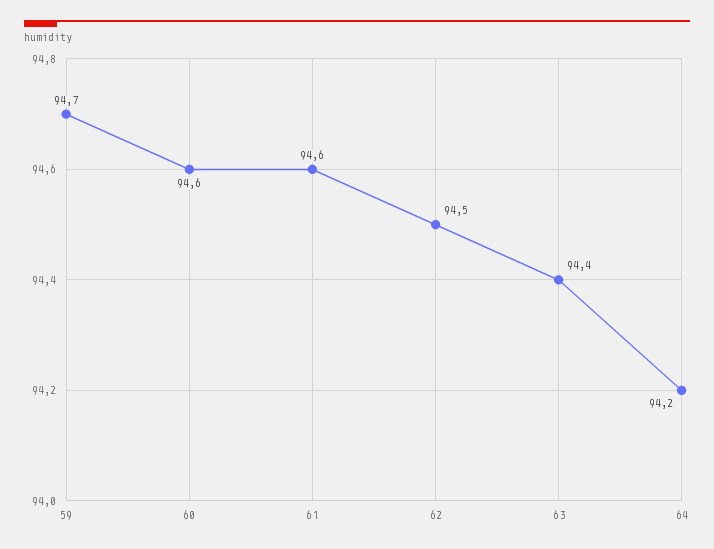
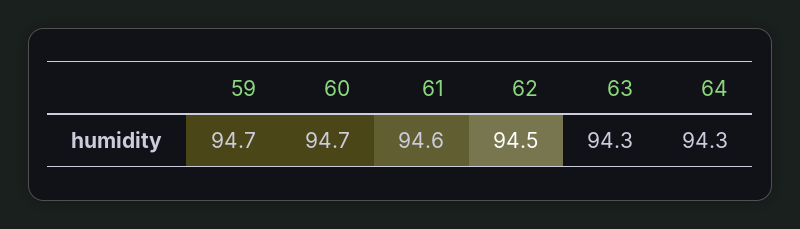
  {
    "59": 94.7,
-   "60": 94.6,
+   "60": 94.7,
    "61": 94.6,
    "62": 94.5,
-   "63": 94.4,
+   "63": 94.3,
-   "64": 94.2
+   "64": 94.3
  }

